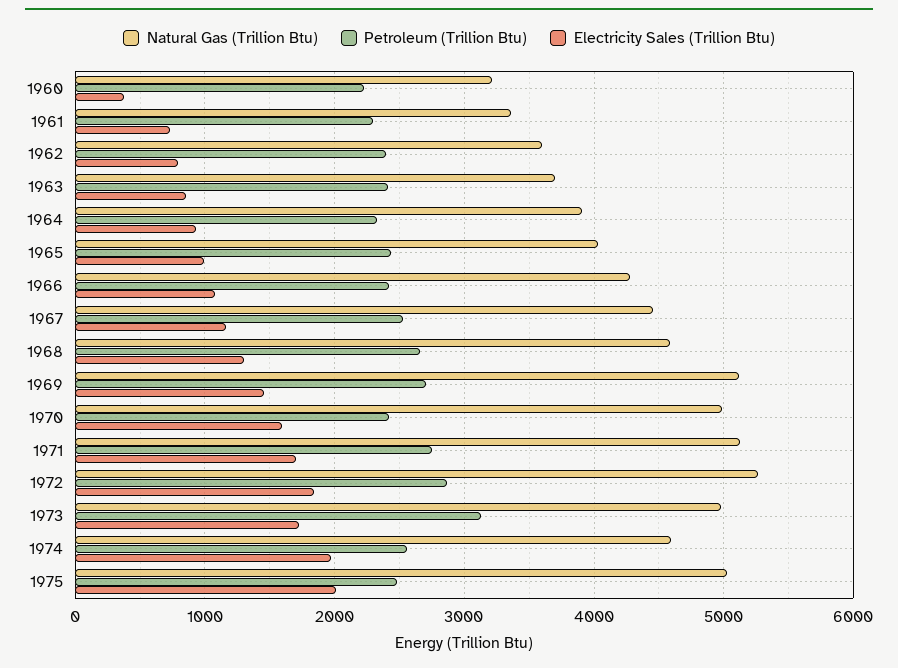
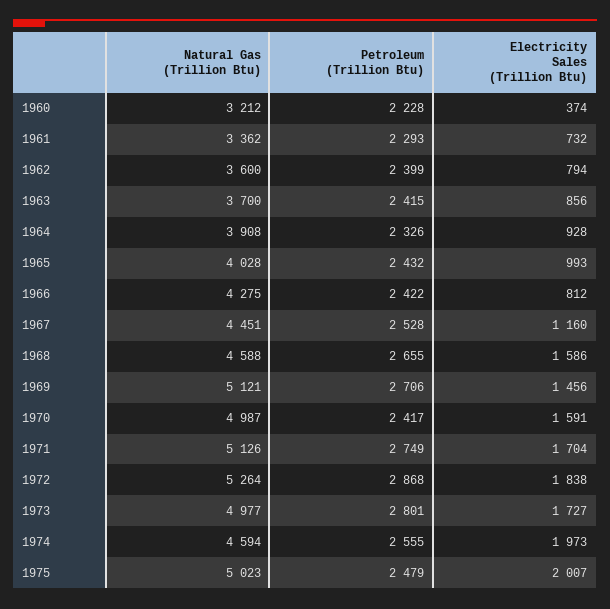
  {
    "Natural Gas (Trillion Btu)": {
      "1960": 3212,
      "1961": 3362,
      "1962": 3600,
      "1963": 3700,
      "1964": 3908,
      "1965": 4028,
      "1966": 4275,
      "1967": 4451,
      "1968": 4588,
      "1969": 5121,
      "1970": 4987,
      "1971": 5126,
      "1972": 5264,
      "1973": 4977,
      "1974": 4594,
      "1975": 5023
    },
    "Petroleum (Trillion Btu)": {
      "1960": 2228,
      "1961": 2293,
      "1962": 2399,
      "1963": 2415,
      "1964": 2326,
      "1965": 2432,
      "1966": 2422,
      "1967": 2528,
      "1968": 2655,
      "1969": 2706,
      "1970": 2417,
      "1971": 2749,
      "1972": 2868,
-     "1973": 3100,
+     "1973": 2801,
      "1974": 2555,
      "1975": 2479
    },
    "Electricity Sales (Trillion Btu)": {
      "1960": 374,
      "1961": 732,
      "1962": 794,
      "1963": 856,
      "1964": 928,
      "1965": 993,
-     "1966": 1100,
+     "1966": 812,
      "1967": 1160,
-     "1968": 1300,
+     "1968": 1586,
      "1969": 1456,
      "1970": 1591,
      "1971": 1704,
      "1972": 1838,
      "1973": 1727,
      "1974": 1973,
      "1975": 2007
    }
  }

